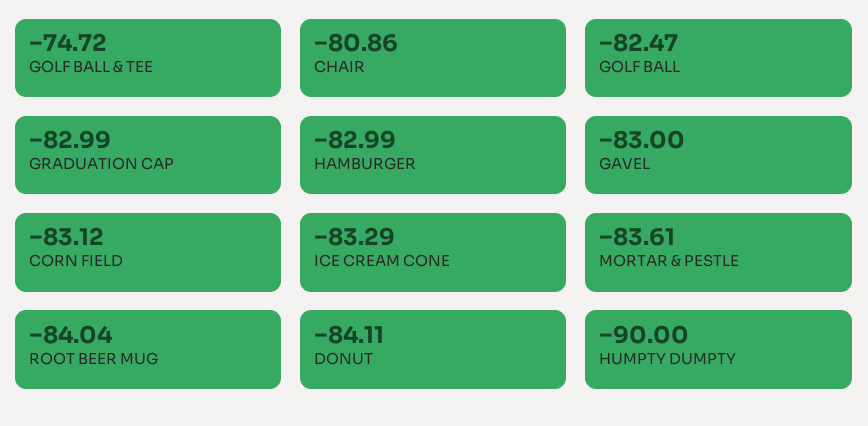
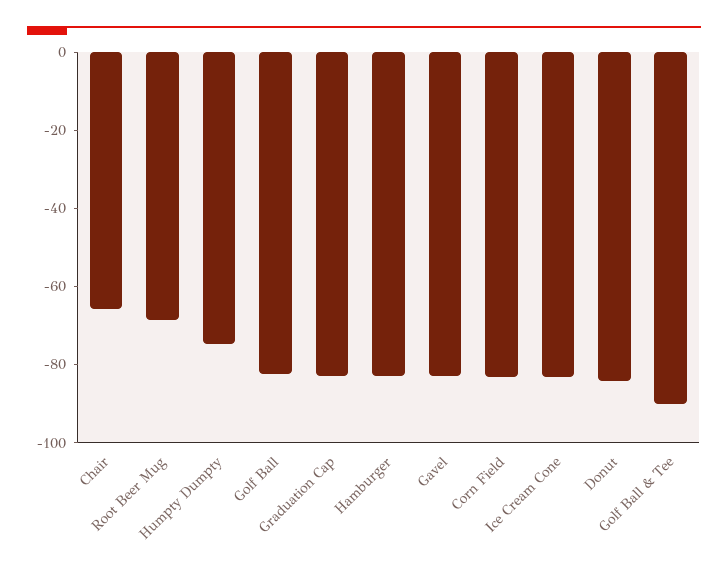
  {
-   "GOLF BALL & TEE": -74.72,
+   "GOLF BALL & TEE": -90,
-   "CHAIR": -80.86,
+   "CHAIR": -65,
    "GOLF BALL": -82.47,
    "GRADUATION CAP": -82.99,
    "HAMBURGER": -82.99,
    "GAVEL": -83,
    "CORN FIELD": -83.12,
    "ICE CREAM CONE": -83.29,
-   "MORTAR & PESTLE": -83.61,
-   "ROOT BEER MUG": -84.04,
+   "ROOT BEER MUG": -70,
    "DONUT": -84.11,
-   "HUMPTY DUMPTY": -90
+   "HUMPTY DUMPTY": -75
  }

